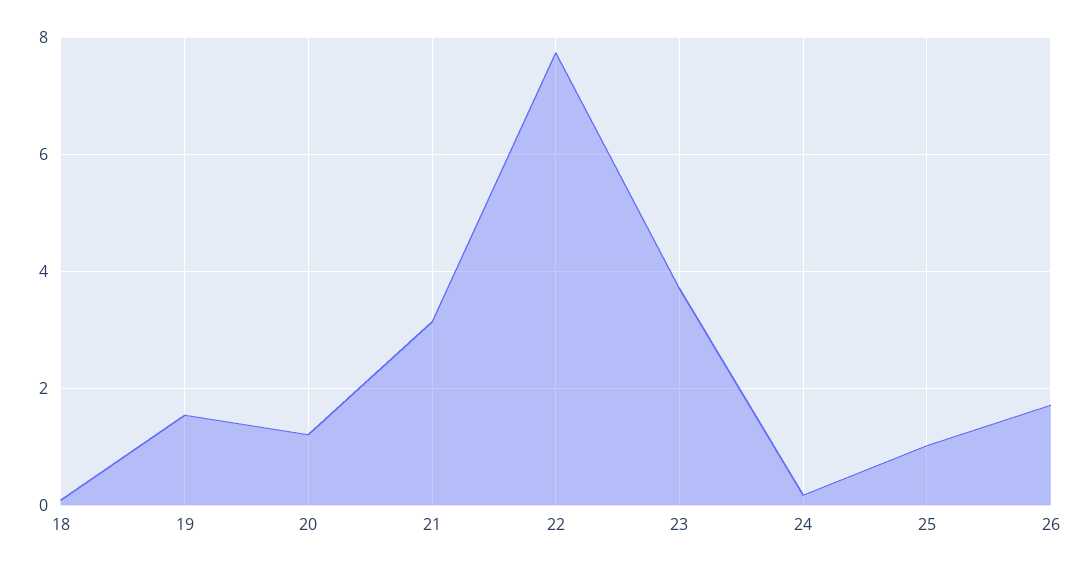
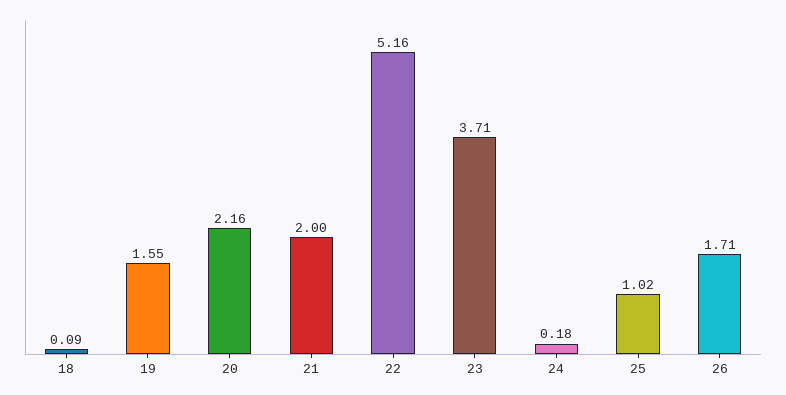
  {
    "18": 0.09,
    "19": 1.55,
-   "20": 1.2,
+   "20": 2.16,
-   "21": 3.2,
+   "21": 2,
-   "22": 7.8,
+   "22": 5.16,
    "23": 3.71,
    "24": 0.18,
    "25": 1.02,
    "26": 1.71
  }

